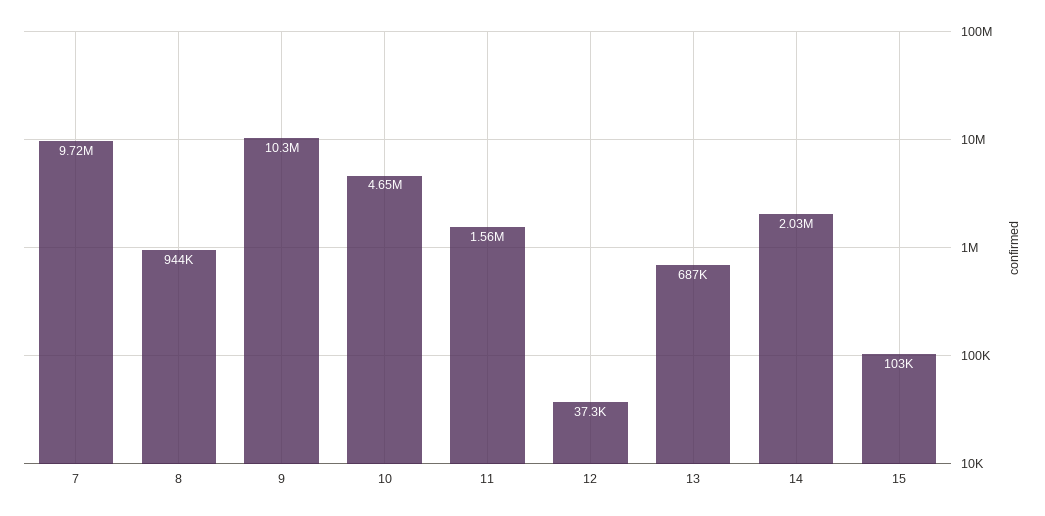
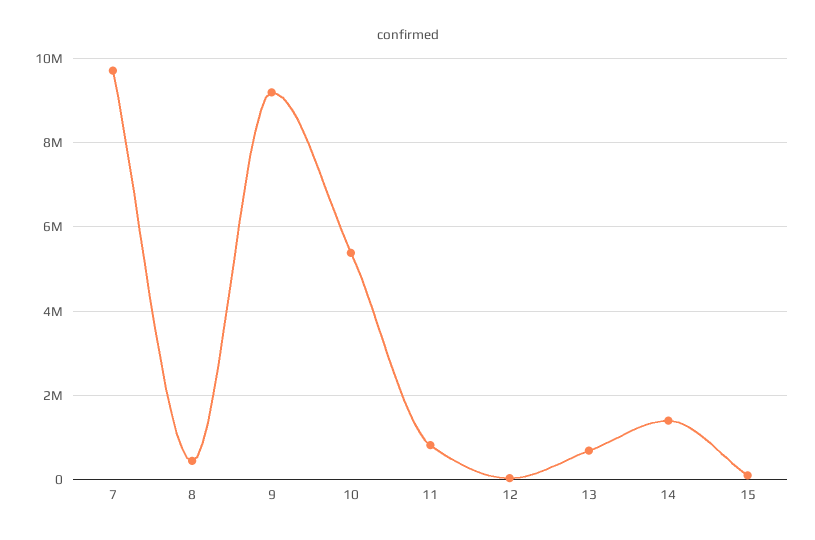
  {
    "7": 9720000,
-   "8": 944000,
+   "8": 400000,
-   "9": 10300000,
+   "9": 9200000,
-   "10": 4650000,
+   "10": 5400000,
-   "11": 1560000,
+   "11": 800000,
    "12": 37300,
    "13": 687000,
-   "14": 2030000,
+   "14": 1400000,
    "15": 103000
  }

